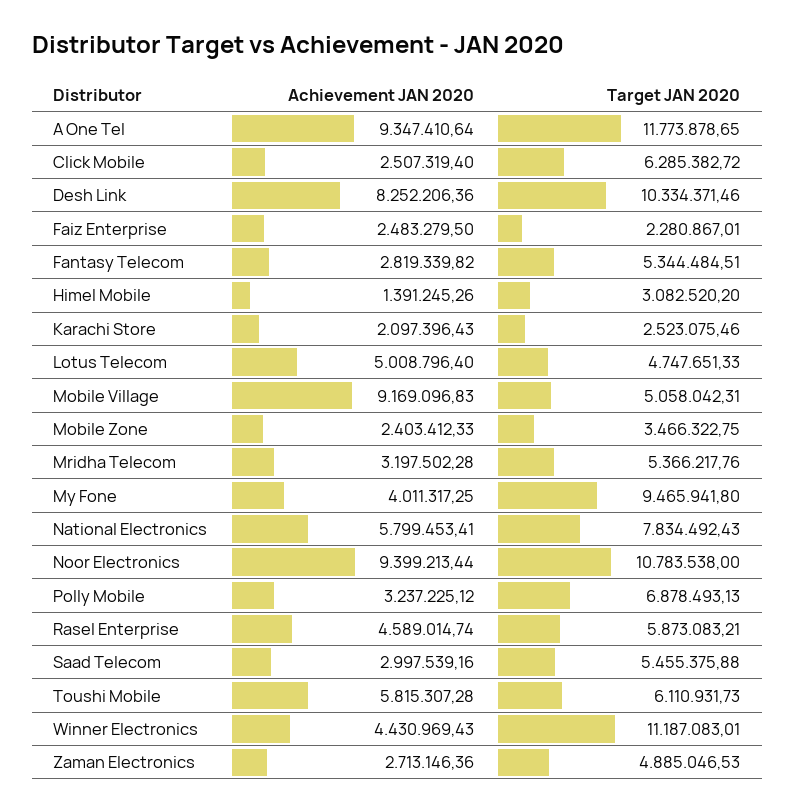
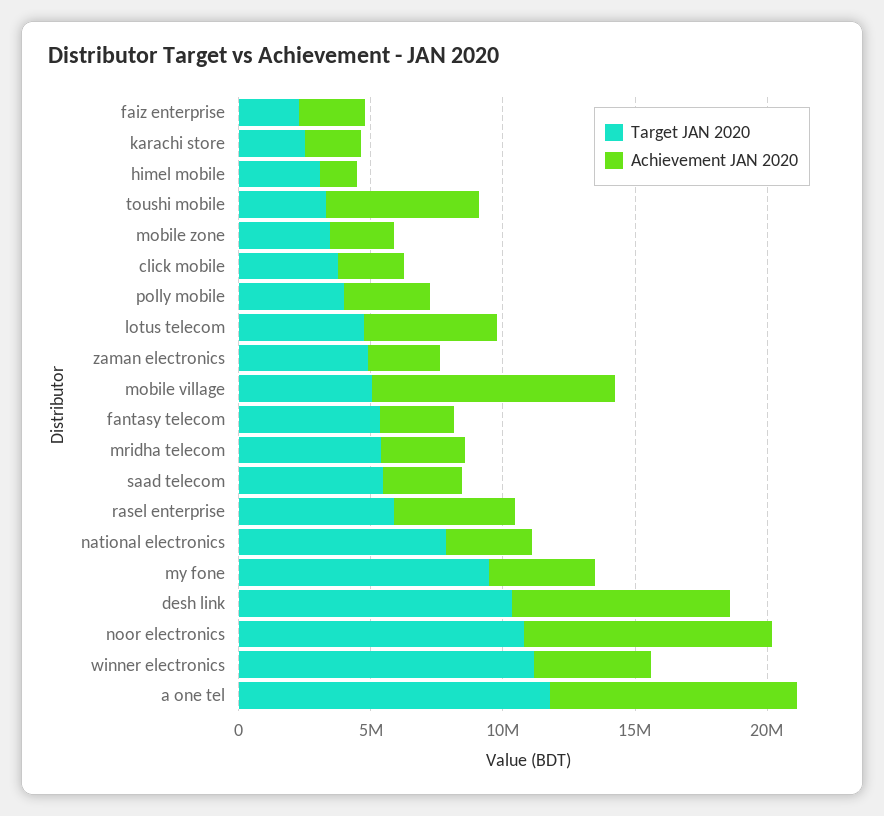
  {
    "Achievement JAN 2020": {
      "A One Tel": 9347410.64,
      "Click Mobile": 2507319.4,
      "Desh Link": 8252206.36,
      "Faiz Enterprise": 2483279.5,
      "Fantasy Telecom": 2819339.82,
      "Himel Mobile": 1391245.26,
      "Karachi Store": 2097396.43,
      "Lotus Telecom": 5008796.4,
      "Mobile Village": 9169096.83,
      "Mobile Zone": 2403412.33,
      "Mridha Telecom": 3197502.28,
      "My Fone": 4011317.25,
-     "National Electronics": 5799453.41,
+     "National Electronics": 3000000,
      "Noor Electronics": 9399213.44,
      "Polly Mobile": 3237225.12,
      "Rasel Enterprise": 4589014.74,
      "Saad Telecom": 2997539.16,
      "Toushi Mobile": 5815307.28,
      "Winner Electronics": 4430969.43,
      "Zaman Electronics": 2713146.36
    },
    "Target JAN 2020": {
      "A One Tel": 11773878.65,
-     "Click Mobile": 6285382.72,
+     "Click Mobile": 4000000,
      "Desh Link": 10334371.46,
      "Faiz Enterprise": 2280867.01,
      "Fantasy Telecom": 5344484.51,
      "Himel Mobile": 3082520.2,
      "Karachi Store": 2523075.46,
      "Lotus Telecom": 4747651.33,
      "Mobile Village": 5058042.31,
      "Mobile Zone": 3466322.75,
      "Mridha Telecom": 5366217.76,
      "My Fone": 9465941.8,
      "National Electronics": 7834492.43,
      "Noor Electronics": 10783538,
-     "Polly Mobile": 6878493.13,
+     "Polly Mobile": 4000000,
      "Rasel Enterprise": 5873083.21,
      "Saad Telecom": 5455375.88,
-     "Toushi Mobile": 6110931.73,
+     "Toushi Mobile": 3000000,
      "Winner Electronics": 11187083.01,
      "Zaman Electronics": 4885046.53
    }
  }

